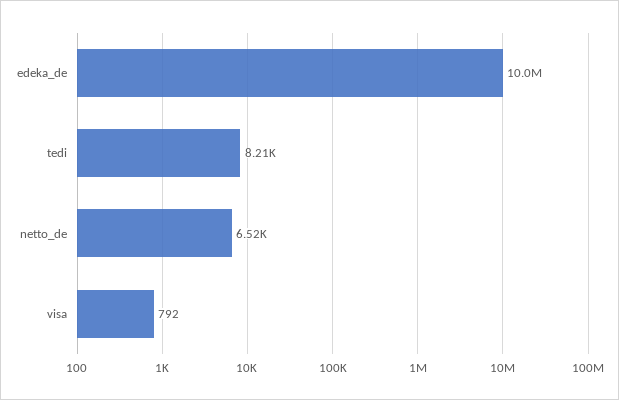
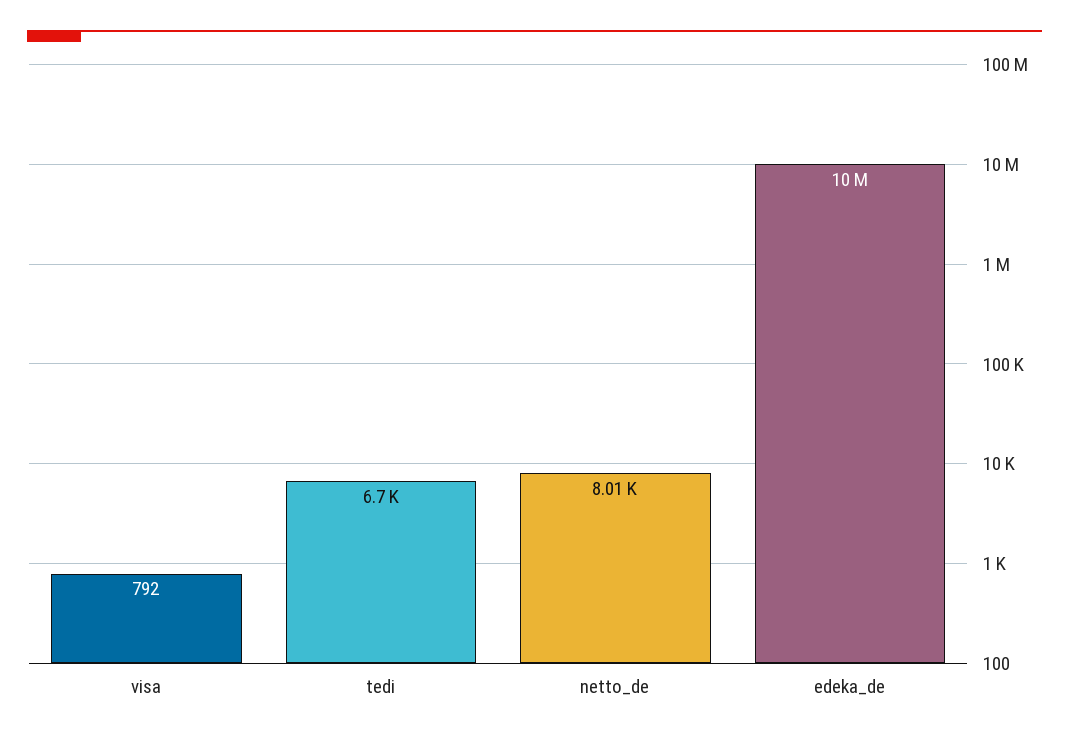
  {
    "edeka_de": 10000000,
-   "tedi": 8210,
+   "tedi": 6700,
-   "netto_de": 6520,
+   "netto_de": 8010,
    "visa": 792
  }

